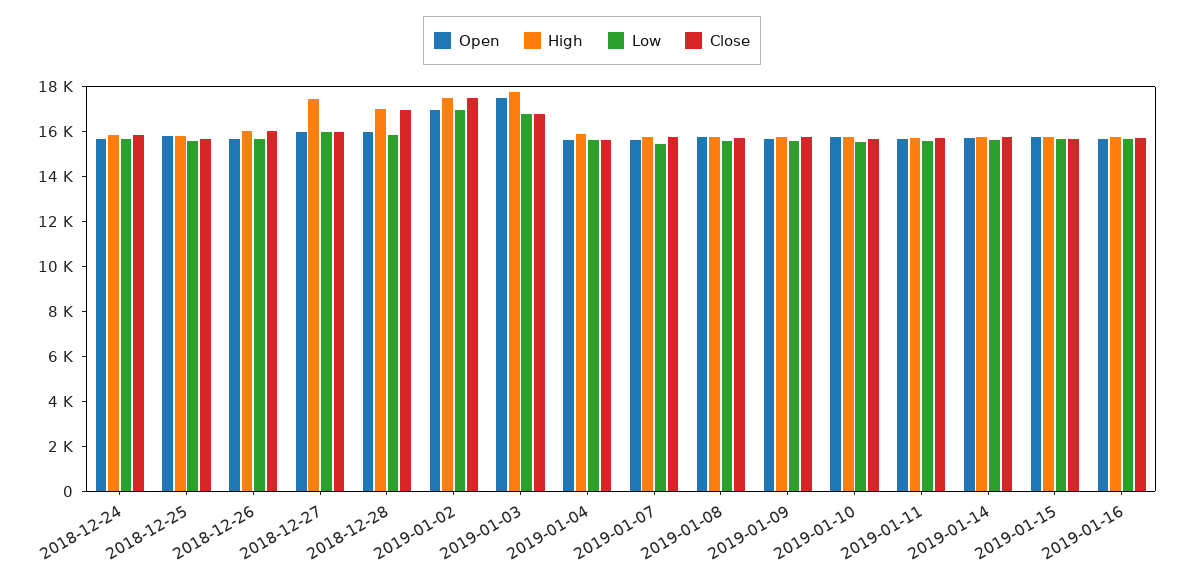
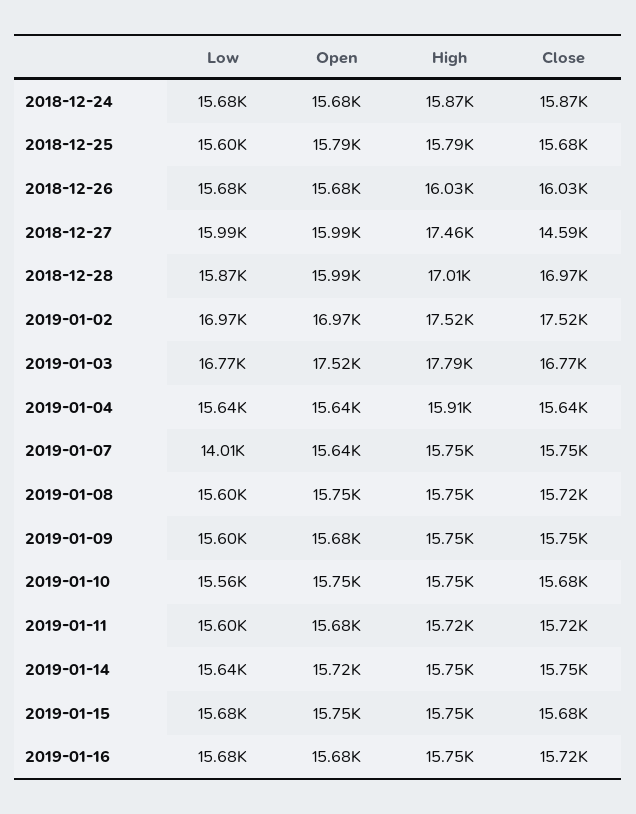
  {
    "Open": {
      "2018-12-24": 15680,
      "2018-12-25": 15790,
      "2018-12-26": 15680,
      "2018-12-27": 15990,
      "2018-12-28": 15990,
      "2019-01-02": 16970,
      "2019-01-03": 17520,
      "2019-01-04": 15640,
      "2019-01-07": 15640,
      "2019-01-08": 15750,
      "2019-01-09": 15680,
      "2019-01-10": 15750,
      "2019-01-11": 15680,
      "2019-01-14": 15720,
      "2019-01-15": 15750,
      "2019-01-16": 15680
    },
    "High": {
      "2018-12-24": 15870,
      "2018-12-25": 15790,
      "2018-12-26": 16030,
      "2018-12-27": 17460,
      "2018-12-28": 17010,
      "2019-01-02": 17520,
      "2019-01-03": 17790,
      "2019-01-04": 15910,
      "2019-01-07": 15750,
      "2019-01-08": 15750,
      "2019-01-09": 15750,
      "2019-01-10": 15750,
      "2019-01-11": 15720,
      "2019-01-14": 15750,
      "2019-01-15": 15750,
      "2019-01-16": 15750
    },
    "Low": {
      "2018-12-24": 15680,
      "2018-12-25": 15600,
      "2018-12-26": 15680,
      "2018-12-27": 15990,
      "2018-12-28": 15870,
      "2019-01-02": 16970,
      "2019-01-03": 16770,
      "2019-01-04": 15640,
-     "2019-01-07": 15500,
+     "2019-01-07": 14010,
      "2019-01-08": 15600,
      "2019-01-09": 15600,
      "2019-01-10": 15560,
      "2019-01-11": 15600,
      "2019-01-14": 15640,
      "2019-01-15": 15680,
      "2019-01-16": 15680
    },
    "Close": {
      "2018-12-24": 15870,
      "2018-12-25": 15680,
      "2018-12-26": 16030,
-     "2018-12-27": 16000,
+     "2018-12-27": 14590,
      "2018-12-28": 16970,
      "2019-01-02": 17520,
      "2019-01-03": 16770,
      "2019-01-04": 15640,
      "2019-01-07": 15750,
      "2019-01-08": 15720,
      "2019-01-09": 15750,
      "2019-01-10": 15680,
      "2019-01-11": 15720,
      "2019-01-14": 15750,
      "2019-01-15": 15680,
      "2019-01-16": 15720
    }
  }

